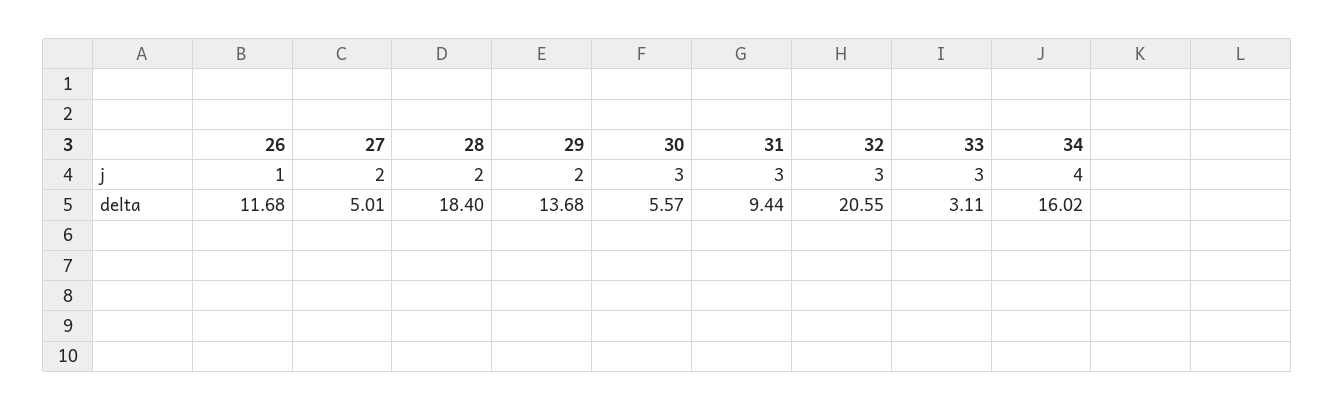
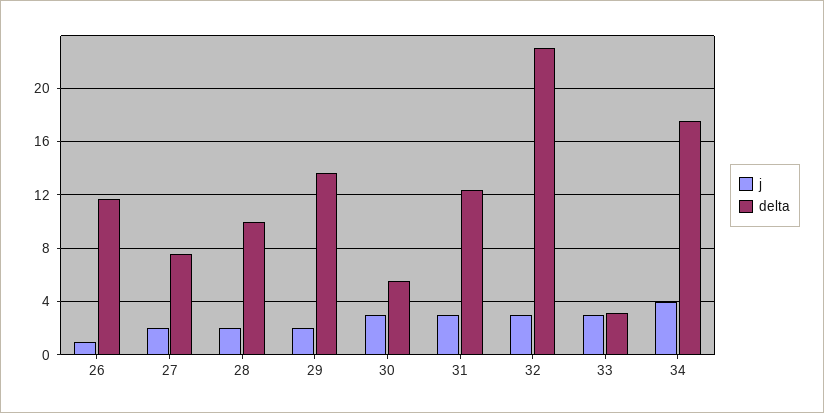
  {
    "j": {
      "26": 1,
      "27": 2,
      "28": 2,
      "29": 2,
      "30": 3,
      "31": 3,
      "32": 3,
      "33": 3,
      "34": 4
    },
    "delta": {
      "26": 11.68,
-     "27": 5.01,
+     "27": 7.5,
-     "28": 18.4,
+     "28": 10,
      "29": 13.68,
      "30": 5.57,
-     "31": 9.44,
+     "31": 12.5,
-     "32": 20.55,
+     "32": 23,
      "33": 3.11,
-     "34": 16.02
+     "34": 17.5
    }
  }

